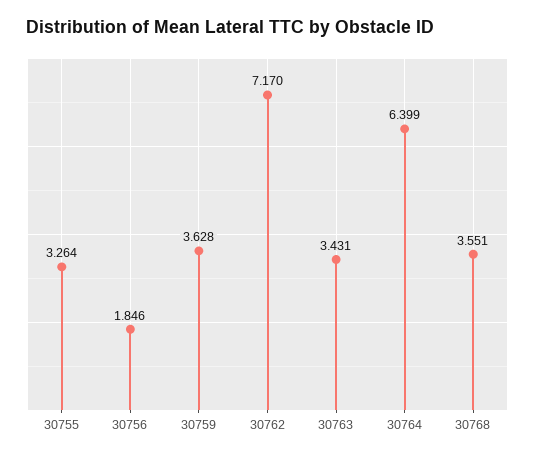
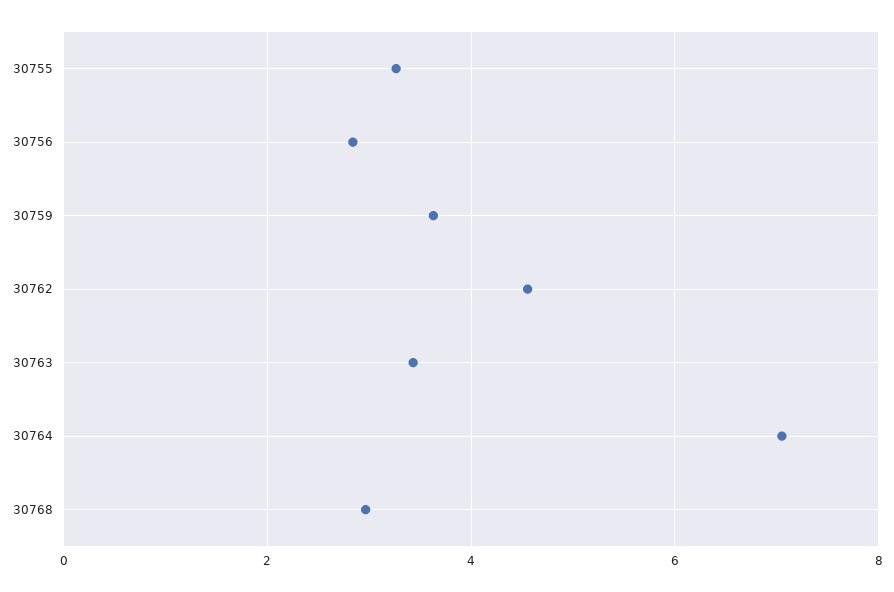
  {
    "30755": 3.264,
-   "30756": 1.846,
+   "30756": 2.8,
    "30759": 3.628,
-   "30762": 7.17,
+   "30762": 4.6,
    "30763": 3.431,
-   "30764": 6.399,
+   "30764": 7,
-   "30768": 3.551
+   "30768": 3
  }

